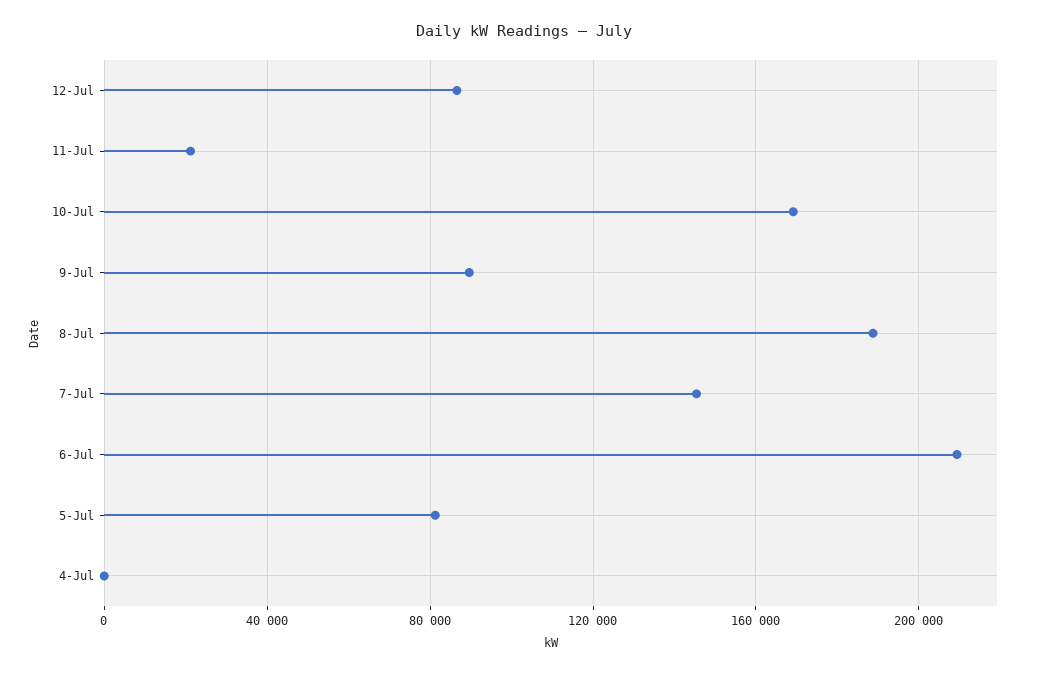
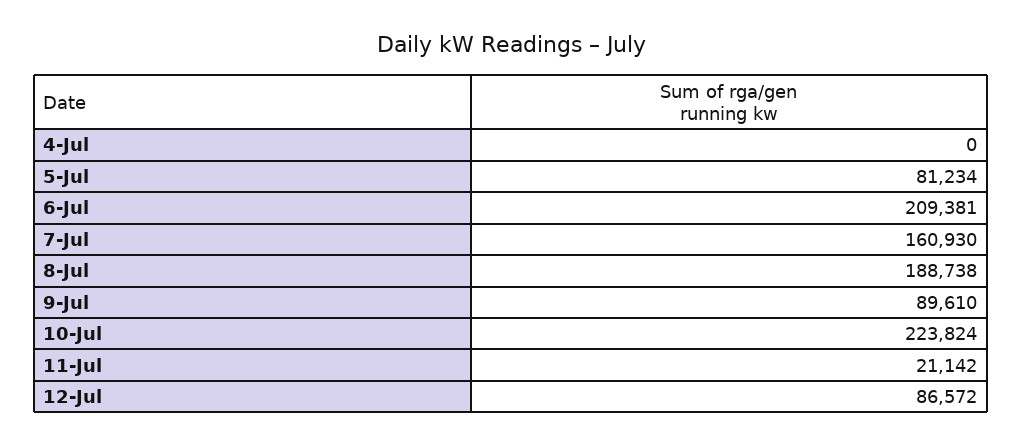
  {
    "12-Jul": 86572,
    "11-Jul": 21142,
-   "10-Jul": 170000,
+   "10-Jul": 223824,
    "9-Jul": 89610,
    "8-Jul": 188738,
-   "7-Jul": 145000,
+   "7-Jul": 160930,
    "6-Jul": 209381,
    "5-Jul": 81234,
    "4-Jul": 0
  }

